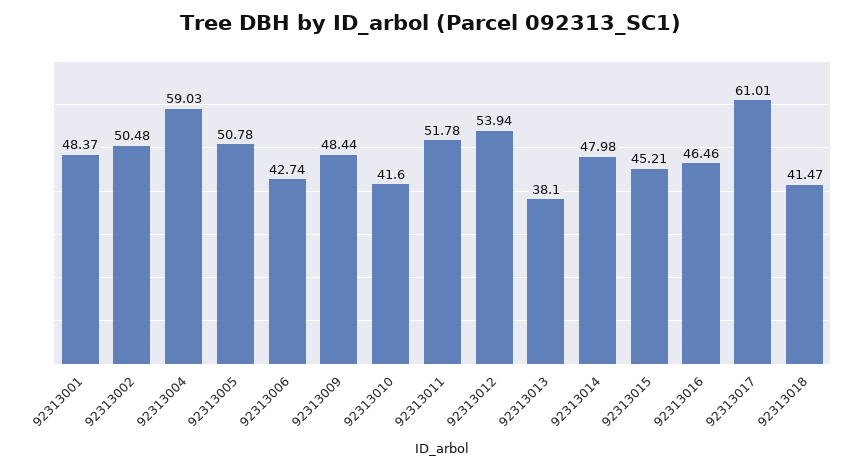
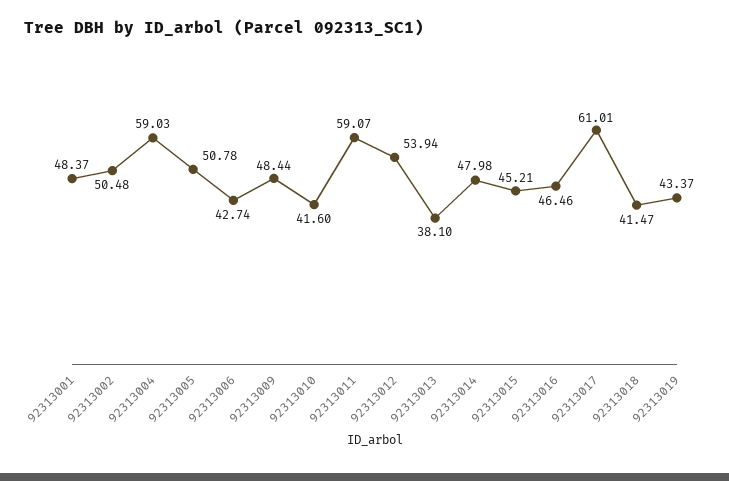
  {
    "92313001": 48.37,
    "92313002": 50.48,
    "92313004": 59.03,
    "92313005": 50.78,
    "92313006": 42.74,
    "92313009": 48.44,
    "92313010": 41.6,
-   "92313011": 51.78,
+   "92313011": 59.07,
    "92313012": 53.94,
    "92313013": 38.1,
    "92313014": 47.98,
    "92313015": 45.21,
    "92313016": 46.46,
    "92313017": 61.01,
-   "92313018": 41.47
+   "92313018": 41.47,
+   "92313019": 43.37
  }

